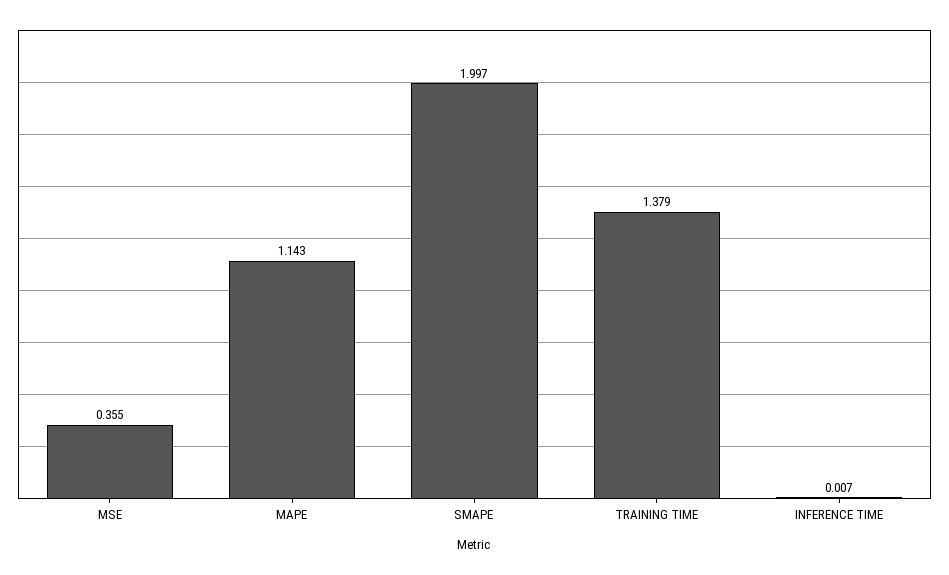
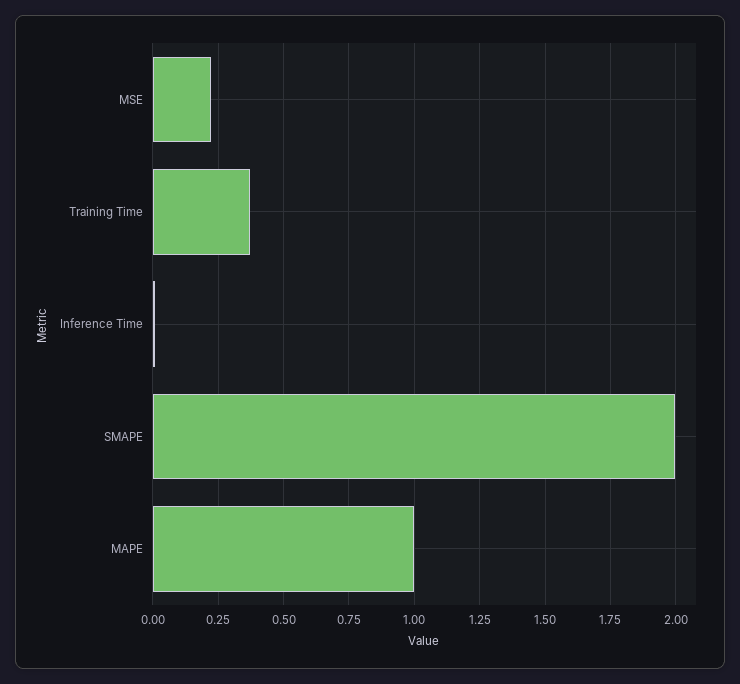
  {
-   "MSE": 0.355,
+   "MSE": 0.225,
-   "MAPE": 1.143,
+   "MAPE": 1,
    "SMAPE": 1.997,
-   "TRAINING TIME": 1.379,
+   "TRAINING TIME": 0.375,
    "INFERENCE TIME": 0.007
  }

